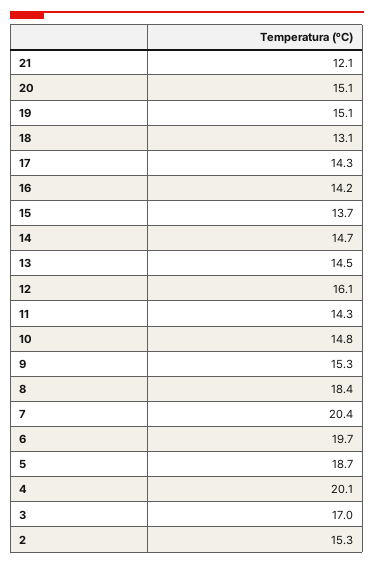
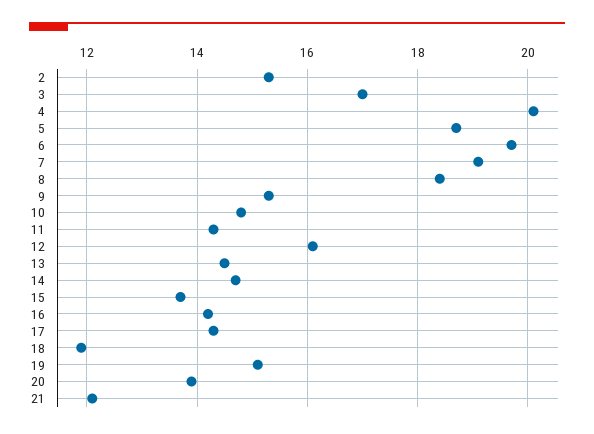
  {
    "21": 12.1,
-   "20": 15.1,
+   "20": 14,
    "19": 15.1,
-   "18": 13.1,
+   "18": 12,
    "17": 14.3,
    "16": 14.2,
    "15": 13.7,
    "14": 14.7,
    "13": 14.5,
    "12": 16.1,
    "11": 14.3,
    "10": 14.8,
    "9": 15.3,
    "8": 18.4,
-   "7": 20.4,
+   "7": 19,
    "6": 19.7,
    "5": 18.7,
    "4": 20.1,
    "3": 17,
    "2": 15.3
  }

